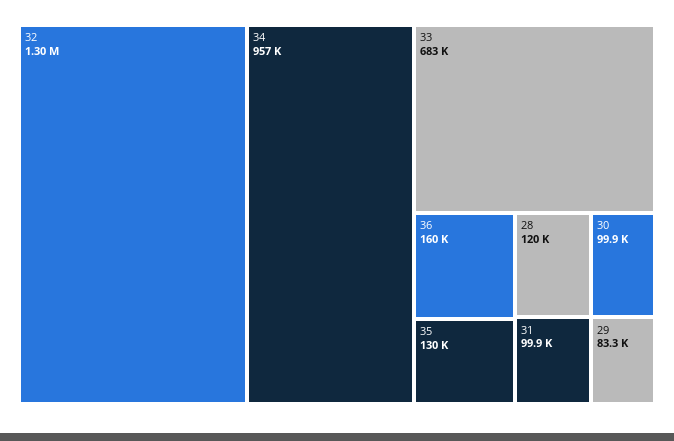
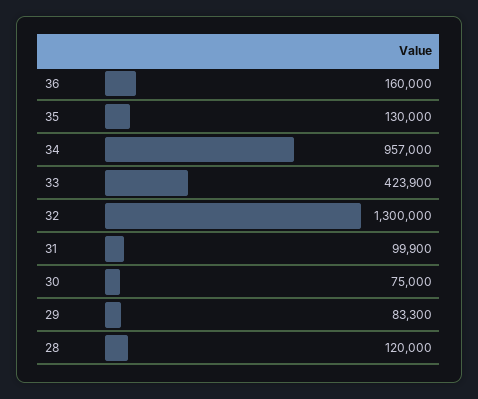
  {
    "32": 1300000,
    "34": 957000,
-   "33": 683000,
+   "33": 423900,
    "36": 160000,
    "35": 130000,
    "28": 120000,
-   "30": 99900,
+   "30": 75000,
    "31": 99900,
    "29": 83300
  }

